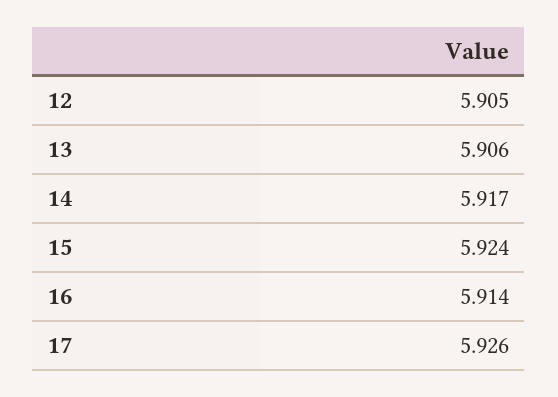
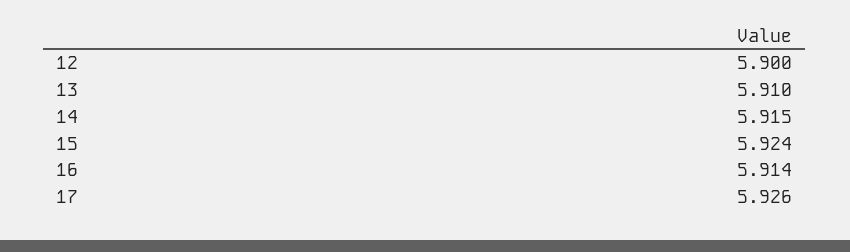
  {
-   "12": 5.905,
+   "12": 5.9,
-   "13": 5.906,
+   "13": 5.91,
-   "14": 5.917,
+   "14": 5.915,
    "15": 5.924,
    "16": 5.914,
    "17": 5.926
  }

